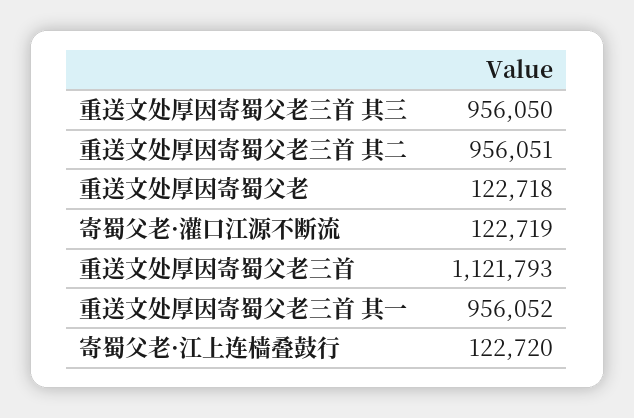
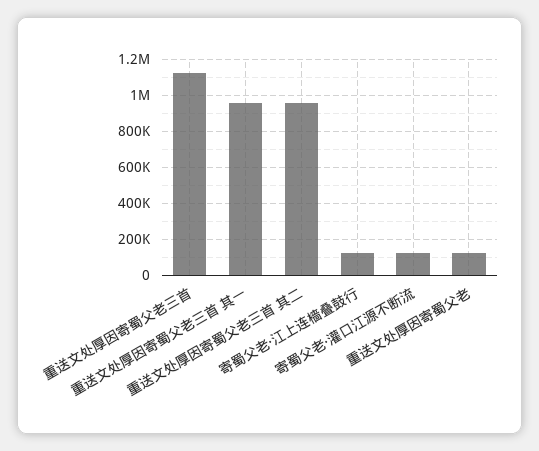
  {
-   "重送文处厚因寄蜀父老三首 其三": 956050,
    "重送文处厚因寄蜀父老三首 其二": 956051,
    "重送文处厚因寄蜀父老": 122718,
    "寄蜀父老·灌口江源不断流": 122719,
    "重送文处厚因寄蜀父老三首": 1121793,
    "重送文处厚因寄蜀父老三首 其一": 956052,
    "寄蜀父老·江上连樯叠鼓行": 122720
  }

